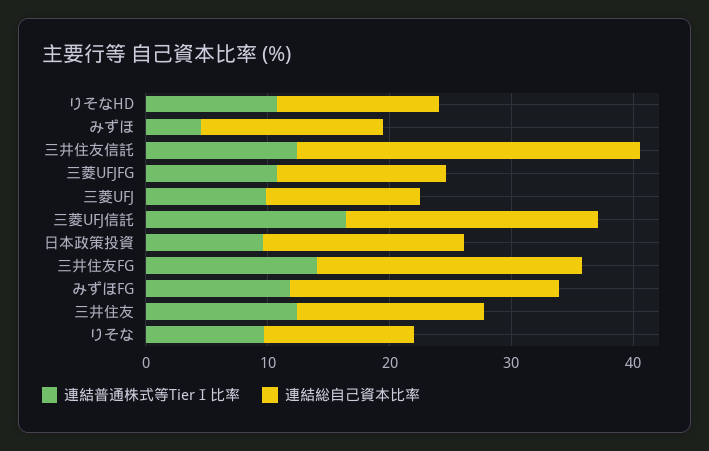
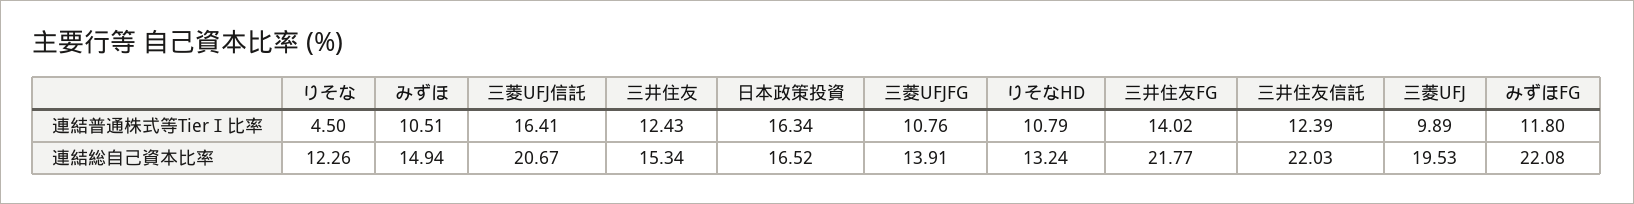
  {
    "連結普通株式等TierⅠ比率": {
      "りそなHD": 10.79,
-     "みずほ": 4,
+     "みずほ": 10.51,
      "三井住友信託": 12.39,
      "三菱UFJFG": 10.76,
      "三菱UFJ": 9.89,
      "三菱UFJ信託": 16.41,
-     "日本政策投資": 10,
+     "日本政策投資": 16.34,
      "三井住友FG": 14.02,
      "みずほFG": 11.8,
      "三井住友": 12.43,
-     "りそな": 10
+     "りそな": 4.5
    },
    "連結総自己資本比率": {
      "りそなHD": 13.24,
      "みずほ": 14.94,
-     "三井住友信託": 28,
+     "三井住友信託": 22.03,
      "三菱UFJFG": 13.91,
-     "三菱UFJ": 12,
+     "三菱UFJ": 19.53,
      "三菱UFJ信託": 20.67,
      "日本政策投資": 16.52,
      "三井住友FG": 21.77,
      "みずほFG": 22.08,
      "三井住友": 15.34,
      "りそな": 12.26
    }
  }

